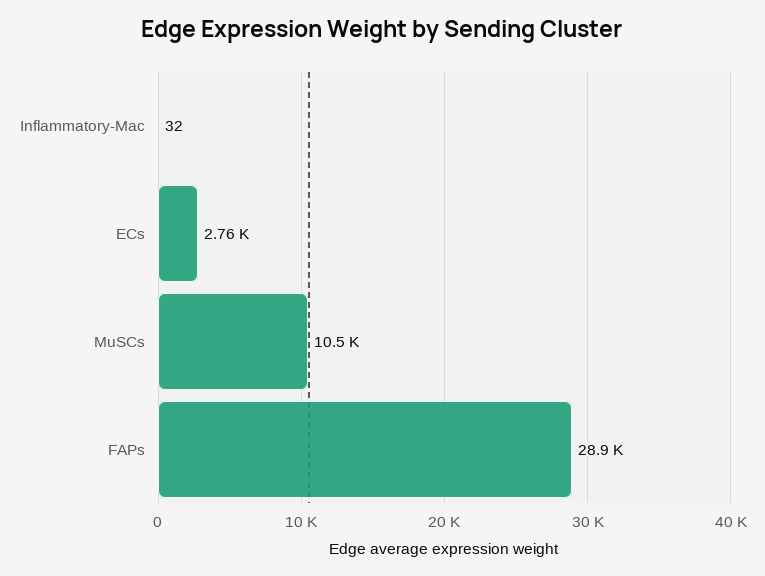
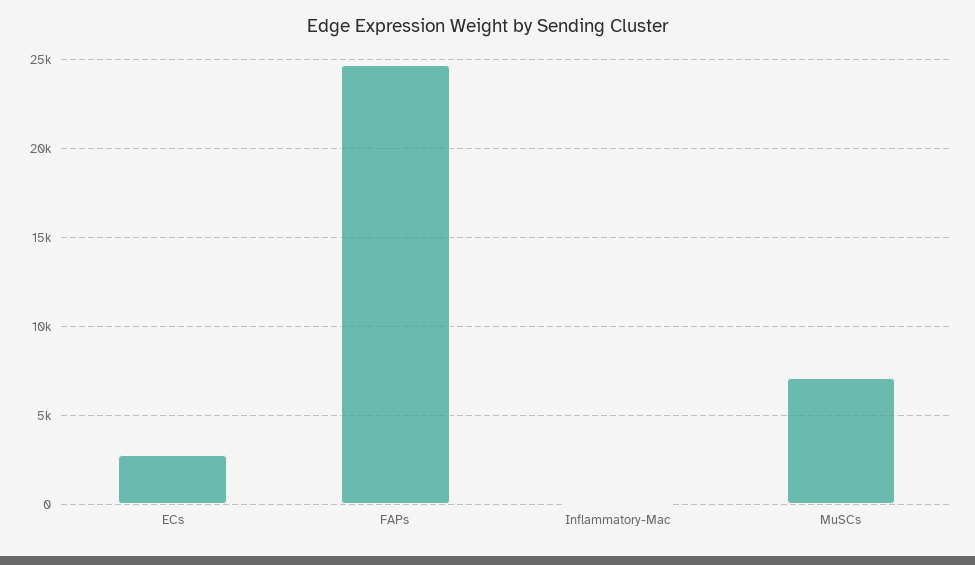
  {
    "Inflammatory-Mac": 32,
    "ECs": 2760,
-   "MuSCs": 10500,
+   "MuSCs": 7000,
-   "FAPs": 28900
+   "FAPs": 24500
  }

